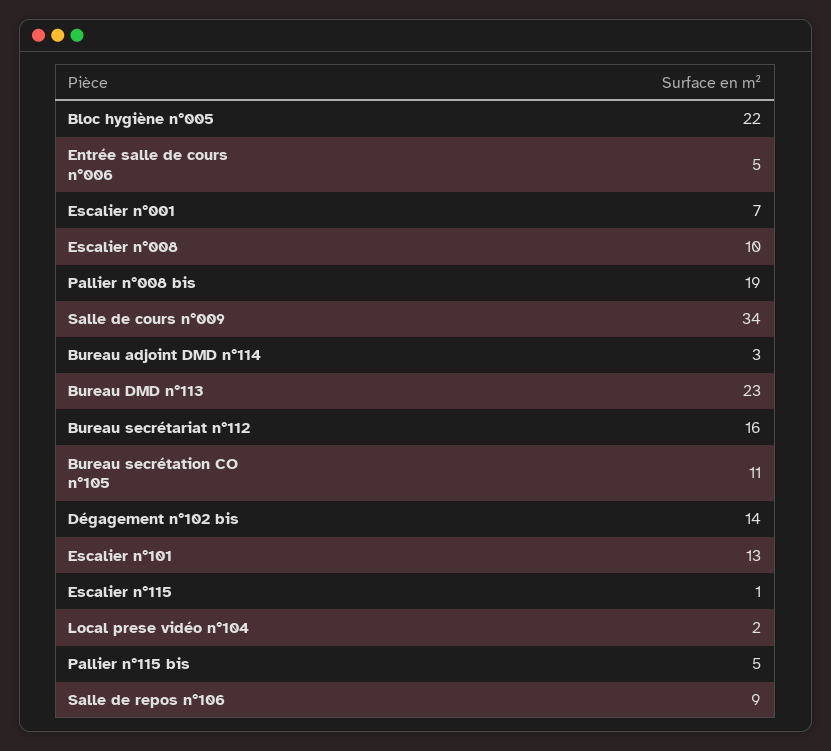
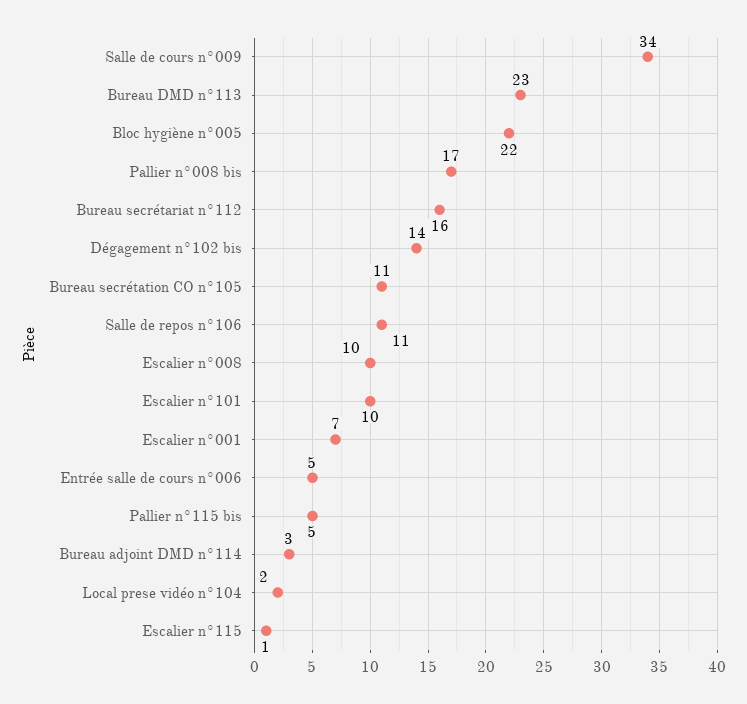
  {
    "Bloc hygiène n°005": 22,
    "Entrée salle de cours n°006": 5,
    "Escalier n°001": 7,
    "Escalier n°008": 10,
-   "Pallier n°008 bis": 19,
+   "Pallier n°008 bis": 17,
    "Salle de cours n°009": 34,
    "Bureau adjoint DMD n°114": 3,
    "Bureau DMD n°113": 23,
    "Bureau secrétariat n°112": 16,
    "Bureau secrétation CO n°105": 11,
    "Dégagement n°102 bis": 14,
-   "Escalier n°101": 13,
+   "Escalier n°101": 10,
    "Escalier n°115": 1,
    "Local prese vidéo n°104": 2,
    "Pallier n°115 bis": 5,
-   "Salle de repos n°106": 9
+   "Salle de repos n°106": 11
  }

